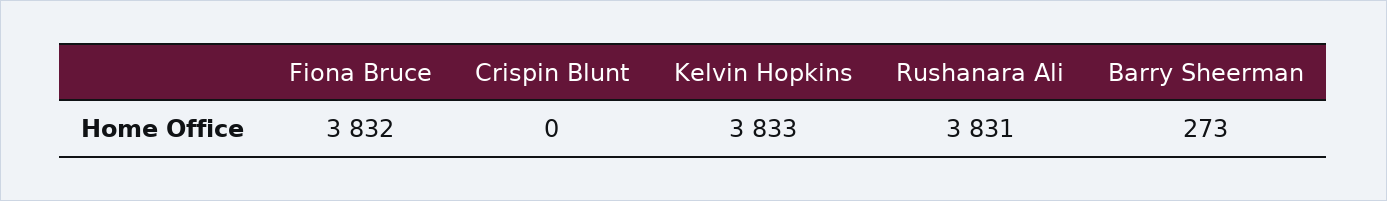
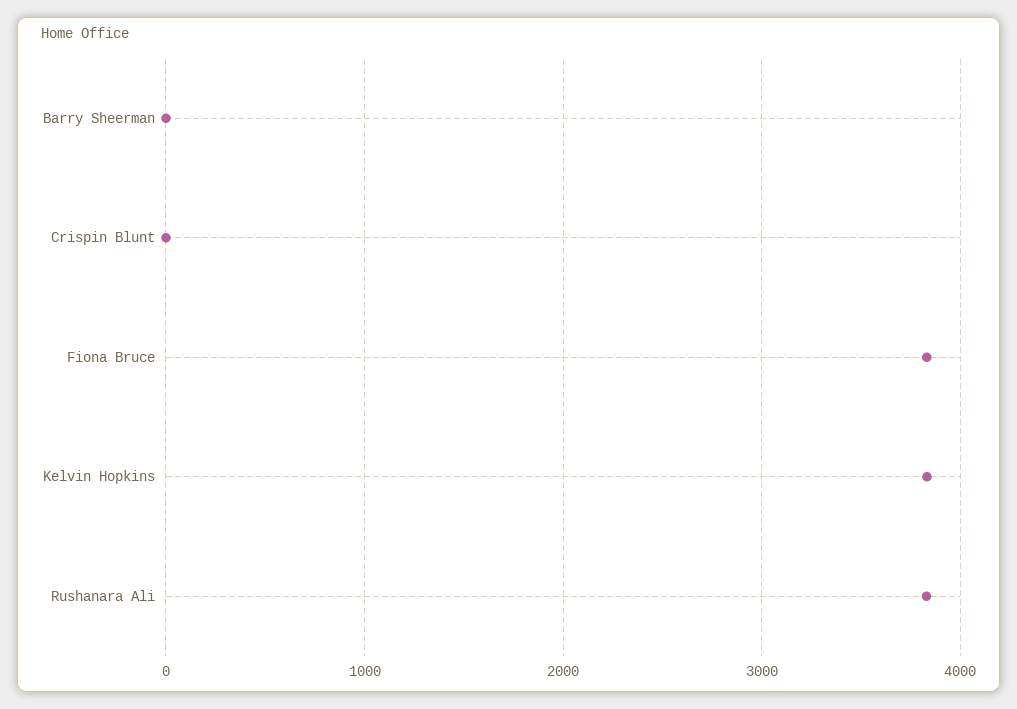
  {
    "Fiona Bruce": 3832,
    "Crispin Blunt": 0,
    "Kelvin Hopkins": 3833,
    "Rushanara Ali": 3831,
-   "Barry Sheerman": 273
+   "Barry Sheerman": 0
  }

